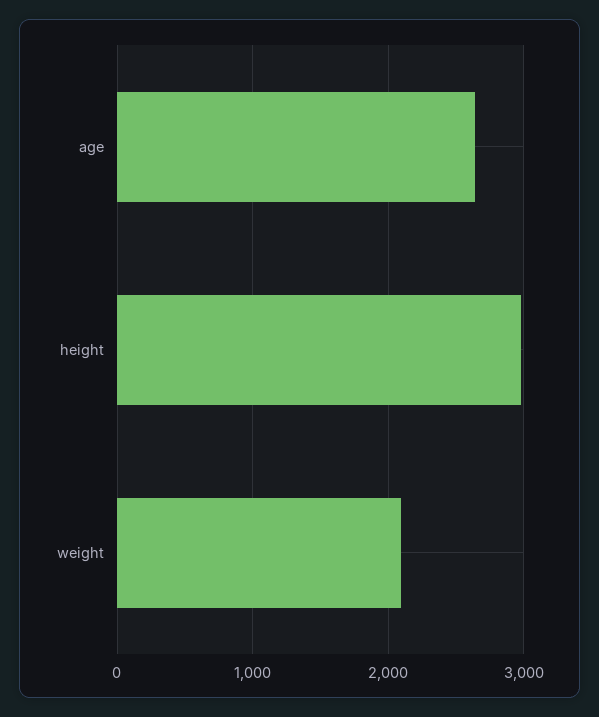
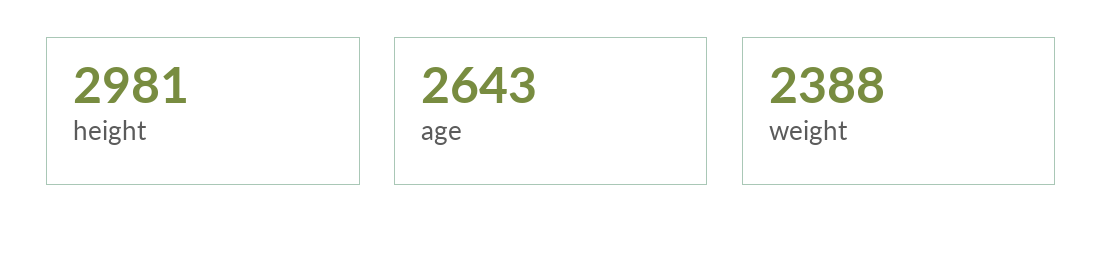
  {
    "age": 2643,
    "height": 2981,
-   "weight": 2100
+   "weight": 2388
  }

